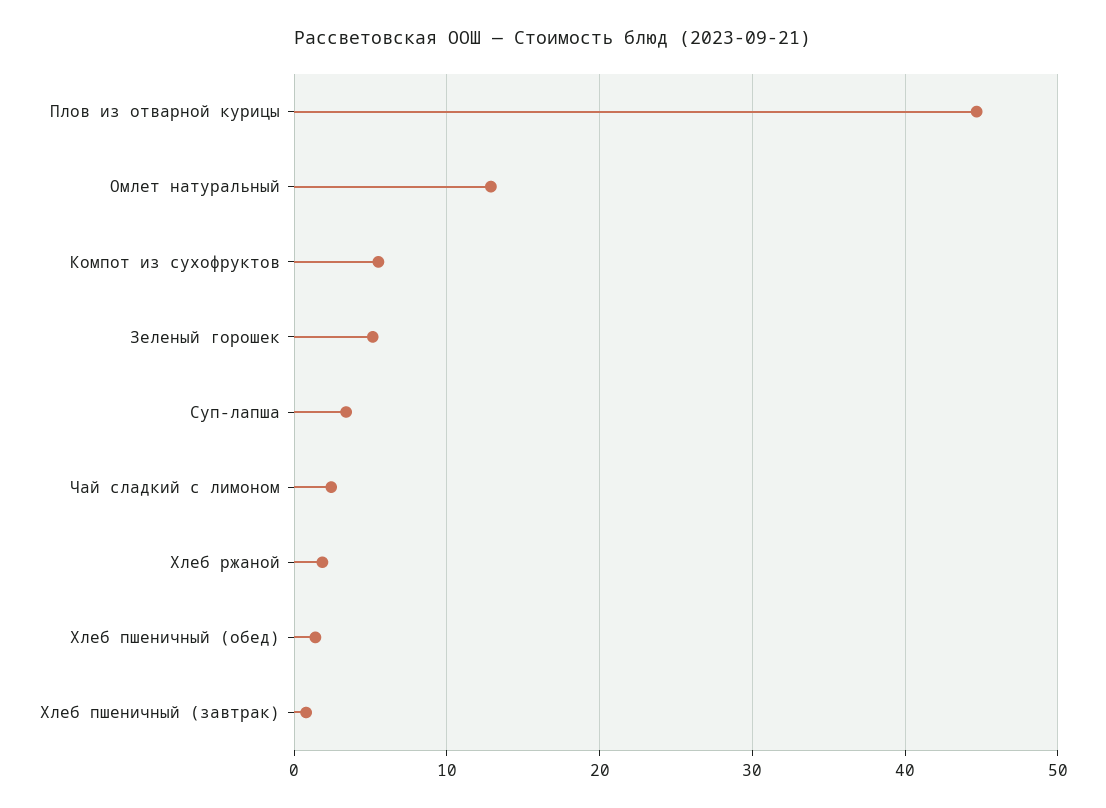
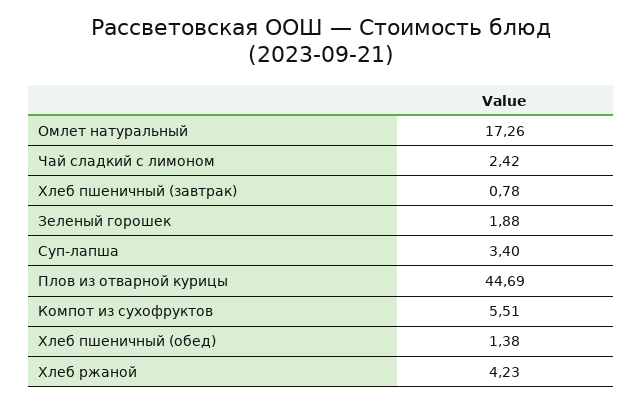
  {
    "Плов из отварной курицы": 44.69,
-   "Омлет натуральный": 13,
+   "Омлет натуральный": 17.26,
    "Компот из сухофруктов": 5.51,
-   "Зеленый горошек": 5,
+   "Зеленый горошек": 1.88,
    "Суп-лапша": 3.4,
    "Чай сладкий с лимоном": 2.42,
-   "Хлеб ржаной": 2,
+   "Хлеб ржаной": 4.23,
    "Хлеб пшеничный (обед)": 1.38,
    "Хлеб пшеничный (завтрак)": 0.78
  }

